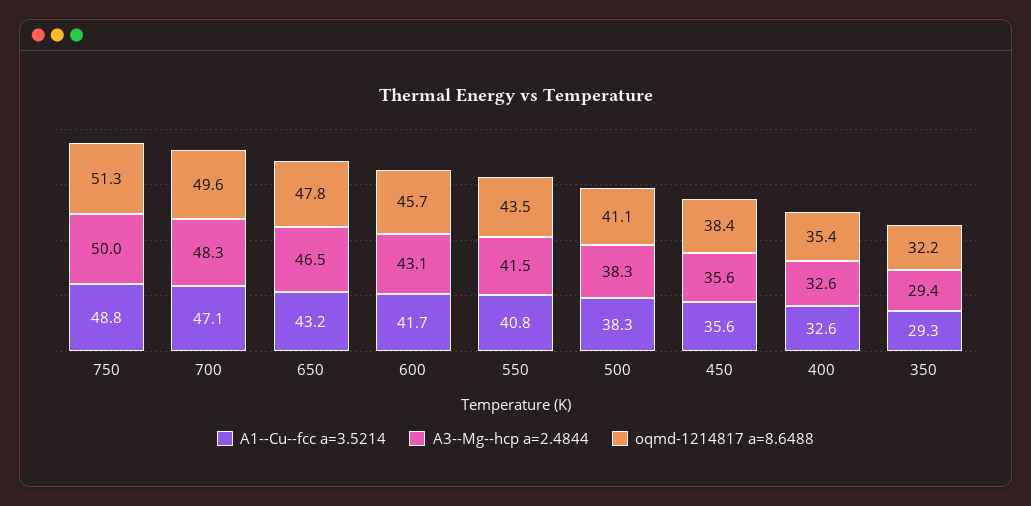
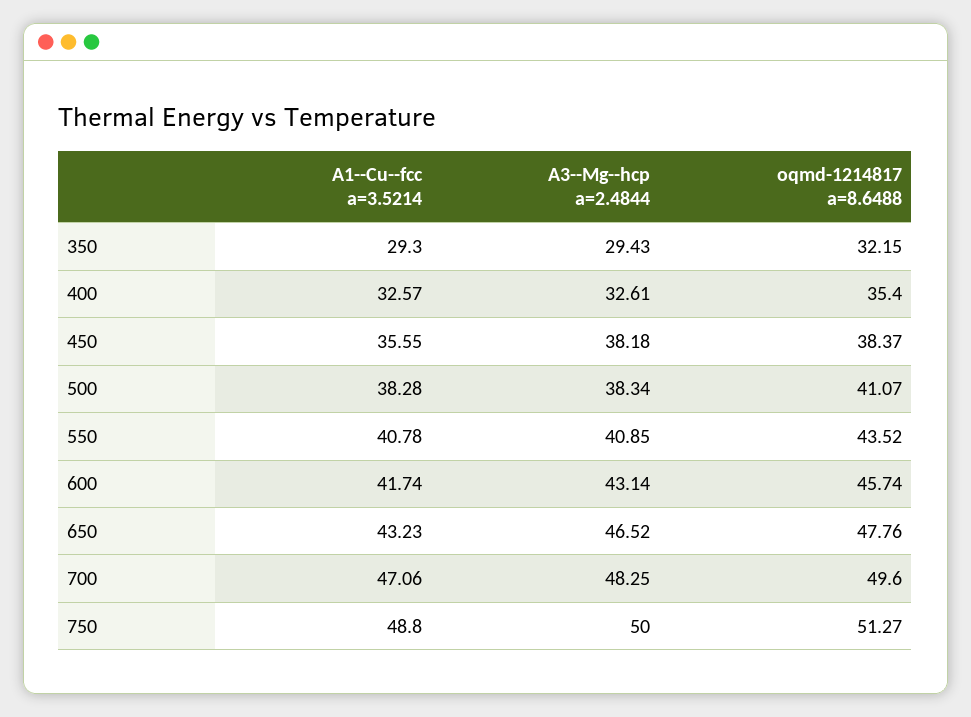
  {
    "A1--Cu--fcc a=3.5214": {
      "750": 48.8,
      "700": 47.06,
      "650": 43.23,
      "600": 41.74,
      "550": 40.78,
      "500": 38.28,
      "450": 35.55,
      "400": 32.57,
      "350": 29.3
    },
    "A3--Mg--hcp a=2.4844": {
      "750": 50,
      "700": 48.25,
      "650": 46.52,
      "600": 43.14,
-     "550": 41.5,
+     "550": 40.85,
      "500": 38.34,
-     "450": 35.6,
+     "450": 38.18,
      "400": 32.61,
      "350": 29.43
    },
    "oqmd-1214817 a=8.6488": {
      "750": 51.27,
      "700": 49.6,
      "650": 47.76,
      "600": 45.74,
      "550": 43.52,
      "500": 41.07,
      "450": 38.37,
      "400": 35.4,
      "350": 32.15
    }
  }

